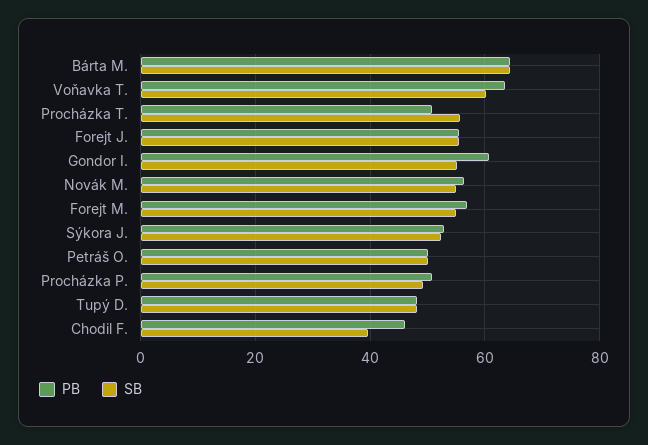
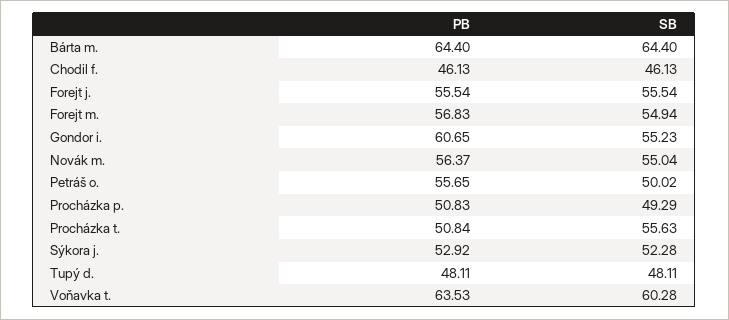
  {
    "PB": {
      "Bárta M.": 64.4,
      "Voňavka T.": 63.53,
      "Procházka T.": 50.84,
      "Forejt J.": 55.54,
      "Gondor I.": 60.65,
      "Novák M.": 56.37,
      "Forejt M.": 56.83,
      "Sýkora J.": 52.92,
-     "Petráš O.": 50,
+     "Petráš O.": 55.65,
      "Procházka P.": 50.83,
      "Tupý D.": 48.11,
      "Chodil F.": 46.13
    },
    "SB": {
      "Bárta M.": 64.4,
      "Voňavka T.": 60.28,
      "Procházka T.": 55.63,
      "Forejt J.": 55.54,
      "Gondor I.": 55.23,
      "Novák M.": 55.04,
      "Forejt M.": 54.94,
      "Sýkora J.": 52.28,
      "Petráš O.": 50.02,
      "Procházka P.": 49.29,
      "Tupý D.": 48.11,
-     "Chodil F.": 40
+     "Chodil F.": 46.13
    }
  }

